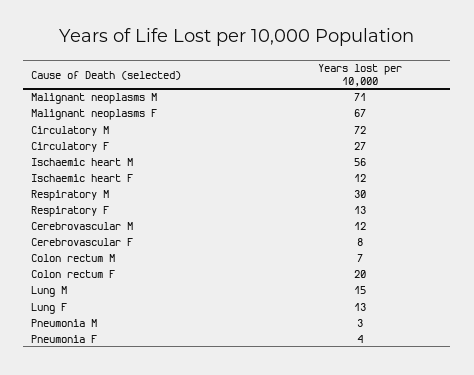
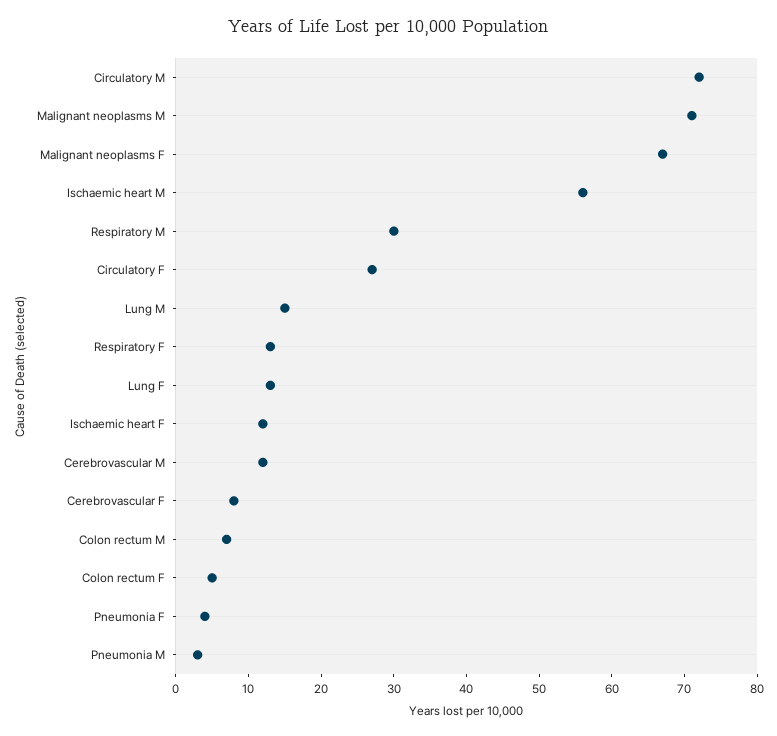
  {
    "Malignant neoplasms M": 71,
    "Malignant neoplasms F": 67,
    "Circulatory M": 72,
    "Circulatory F": 27,
    "Ischaemic heart M": 56,
    "Ischaemic heart F": 12,
    "Respiratory M": 30,
    "Respiratory F": 13,
    "Cerebrovascular M": 12,
    "Cerebrovascular F": 8,
    "Colon rectum M": 7,
-   "Colon rectum F": 20,
+   "Colon rectum F": 5,
    "Lung M": 15,
    "Lung F": 13,
    "Pneumonia M": 3,
    "Pneumonia F": 4
  }

